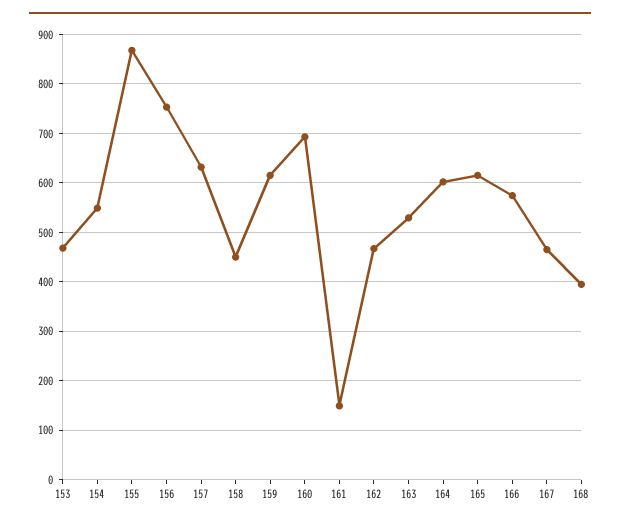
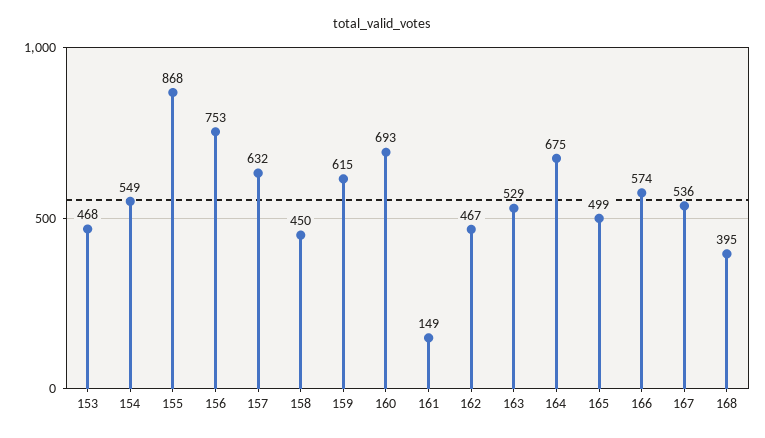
  {
    "153": 468,
    "154": 549,
    "155": 868,
    "156": 753,
    "157": 632,
    "158": 450,
    "159": 615,
    "160": 693,
    "161": 149,
    "162": 467,
    "163": 529,
-   "164": 600,
+   "164": 675,
-   "165": 620,
+   "165": 499,
    "166": 574,
-   "167": 460,
+   "167": 536,
    "168": 395
  }

